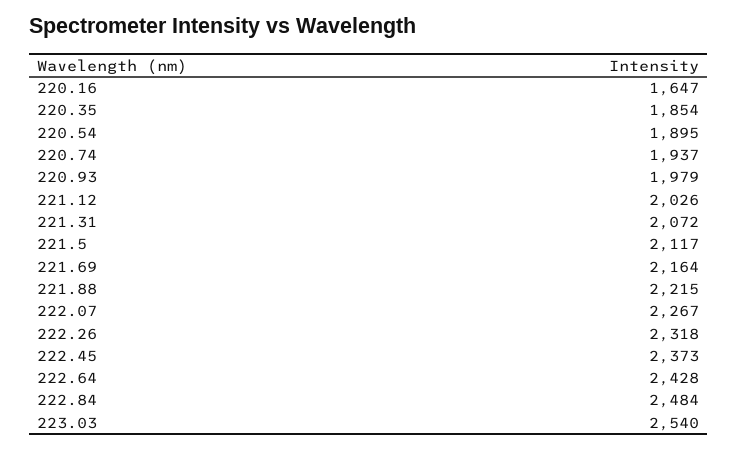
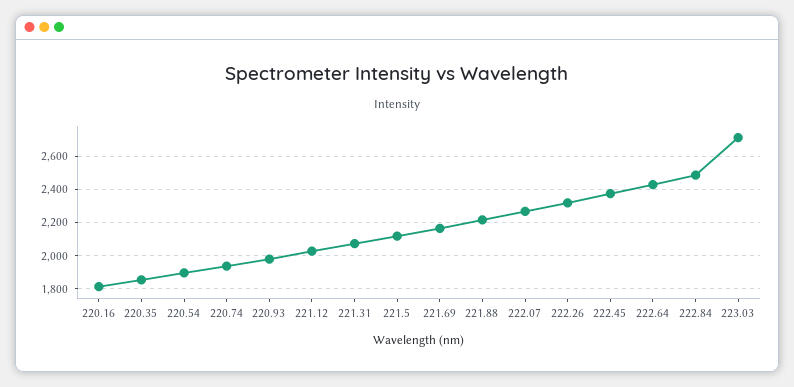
  {
-   "220.16": 1647,
+   "220.16": 1800,
    "220.35": 1854,
    "220.54": 1895,
    "220.74": 1937,
    "220.93": 1979,
    "221.12": 2026,
    "221.31": 2072,
    "221.5": 2117,
    "221.69": 2164,
    "221.88": 2215,
    "222.07": 2267,
    "222.26": 2318,
    "222.45": 2373,
    "222.64": 2428,
    "222.84": 2484,
-   "223.03": 2540
+   "223.03": 2700
  }

